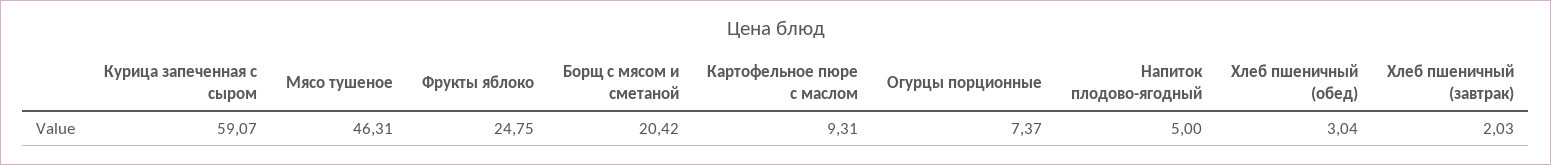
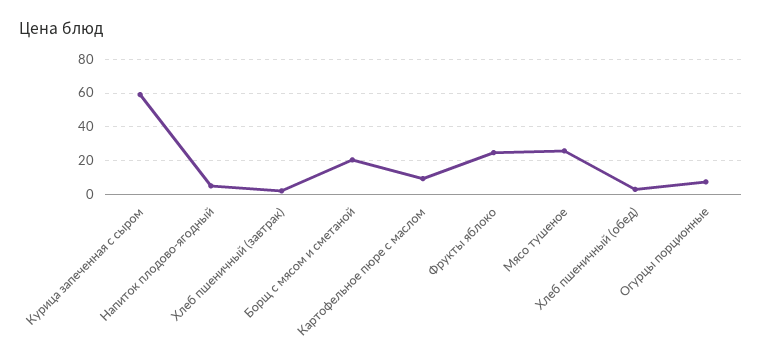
  {
    "Курица запеченная с сыром": 59.07,
-   "Мясо тушеное": 46.31,
+   "Мясо тушеное": 25,
    "Фрукты яблоко": 24.75,
    "Борщ с мясом и сметаной": 20.42,
    "Картофельное пюре с маслом": 9.31,
    "Огурцы порционные": 7.37,
    "Напиток плодово-ягодный": 5,
    "Хлеб пшеничный (обед)": 3.04,
    "Хлеб пшеничный (завтрак)": 2.03
  }

